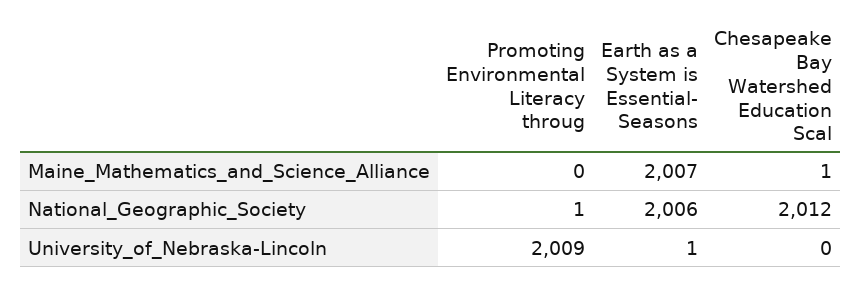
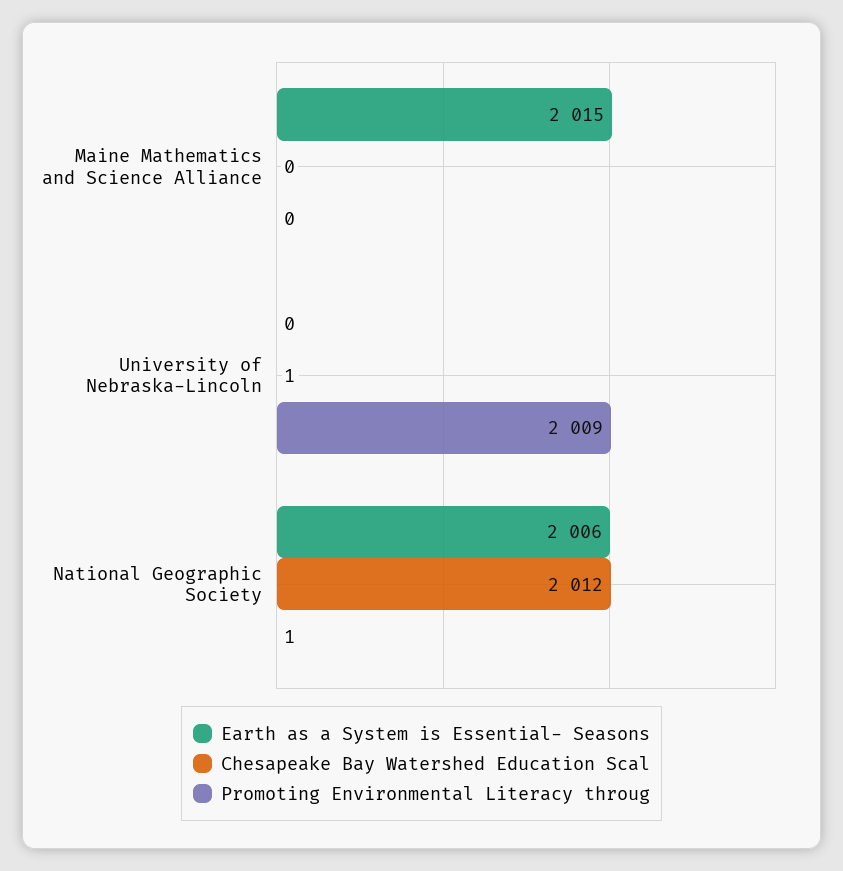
  {
    "Promoting Environmental Literacy throug": {
      "Maine_Mathematics_and_Science_Alliance": 0,
      "National_Geographic_Society": 1,
      "University_of_Nebraska-Lincoln": 2009
    },
    "Earth as a System is Essential- Seasons": {
-     "Maine_Mathematics_and_Science_Alliance": 2007,
+     "Maine_Mathematics_and_Science_Alliance": 2015,
      "National_Geographic_Society": 2006,
-     "University_of_Nebraska-Lincoln": 1
+     "University_of_Nebraska-Lincoln": 0
    },
    "Chesapeake Bay Watershed Education Scal": {
-     "Maine_Mathematics_and_Science_Alliance": 1,
+     "Maine_Mathematics_and_Science_Alliance": 0,
      "National_Geographic_Society": 2012,
-     "University_of_Nebraska-Lincoln": 0
+     "University_of_Nebraska-Lincoln": 1
    }
  }

